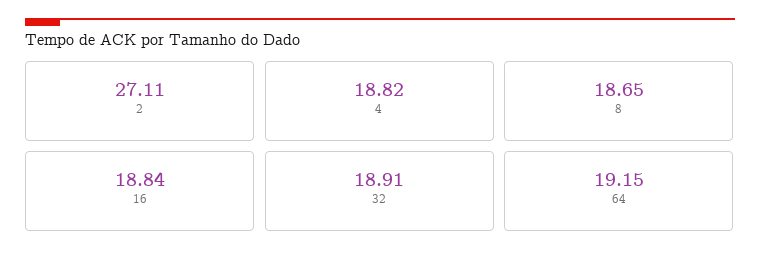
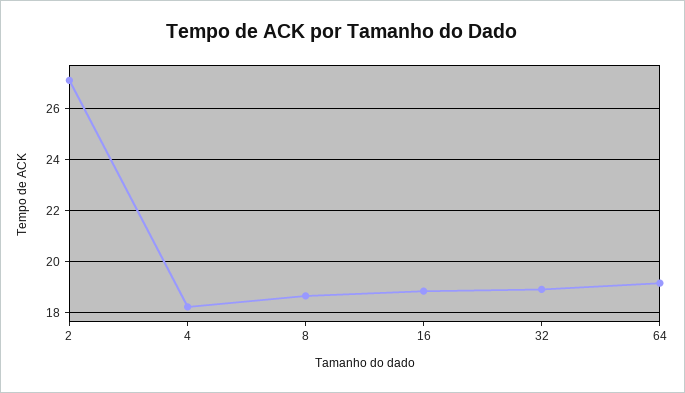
  {
    "2": 27.11,
-   "4": 18.82,
+   "4": 18.25,
    "8": 18.65,
    "16": 18.84,
    "32": 18.91,
    "64": 19.15
  }

